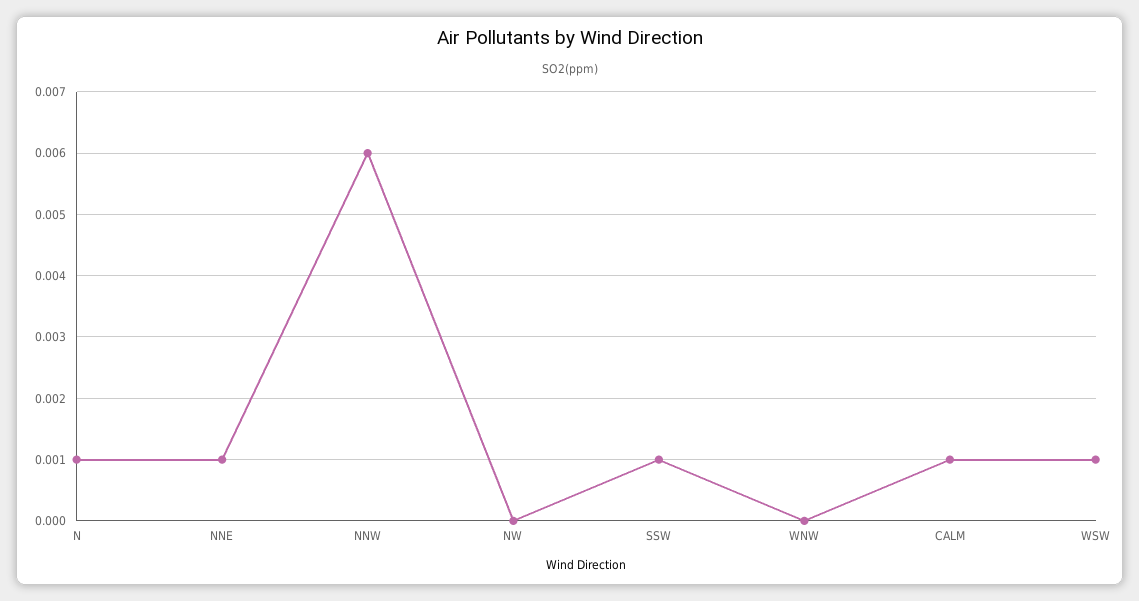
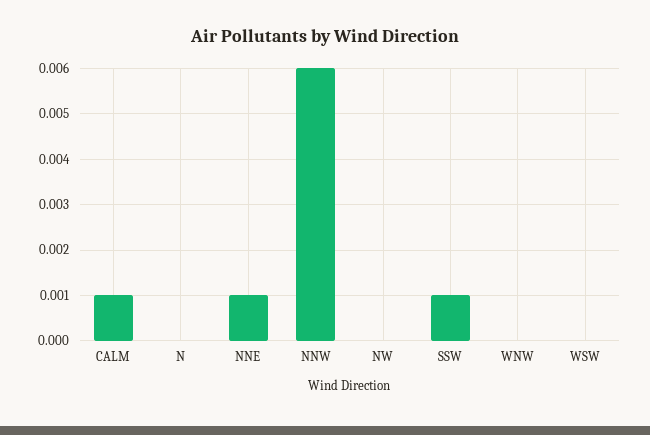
  {
-   "N": 0.001,
+   "N": 0,
    "NNE": 0.001,
    "NNW": 0.006,
    "NW": 0,
    "SSW": 0.001,
    "WNW": 0,
    "CALM": 0.001,
-   "WSW": 0.001
+   "WSW": 0
  }

